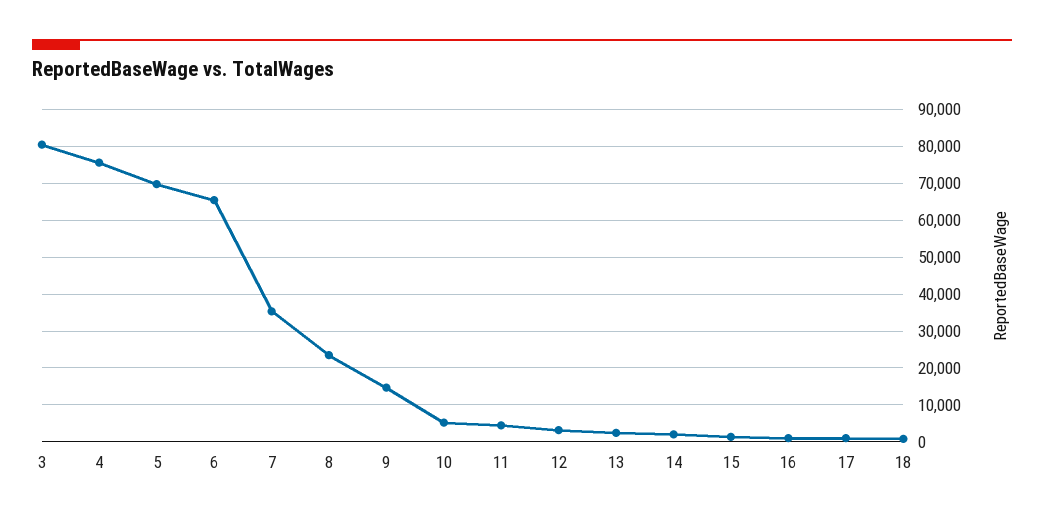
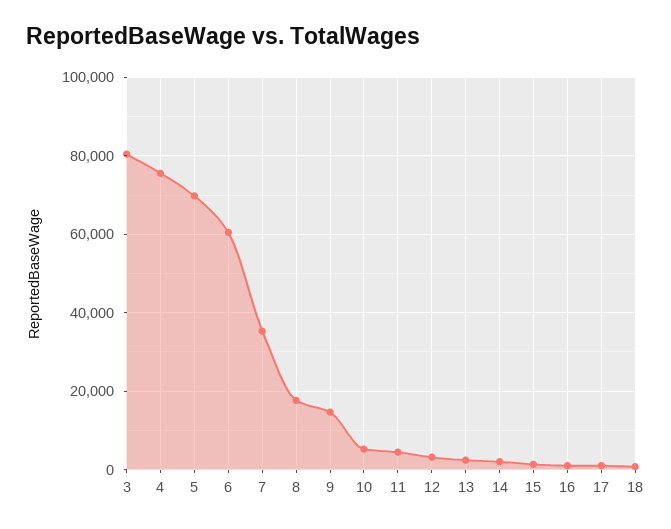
  {
    "3": 80000,
    "4": 76000,
    "5": 70000,
-   "6": 66000,
+   "6": 60000,
    "7": 36000,
-   "8": 24000,
+   "8": 18000,
    "9": 14000,
    "10": 6000,
    "11": 4000,
    "12": 4000,
    "13": 2000,
    "14": 2000,
    "15": 2000,
    "16": 2000,
    "17": 2000,
    "18": 0
  }

